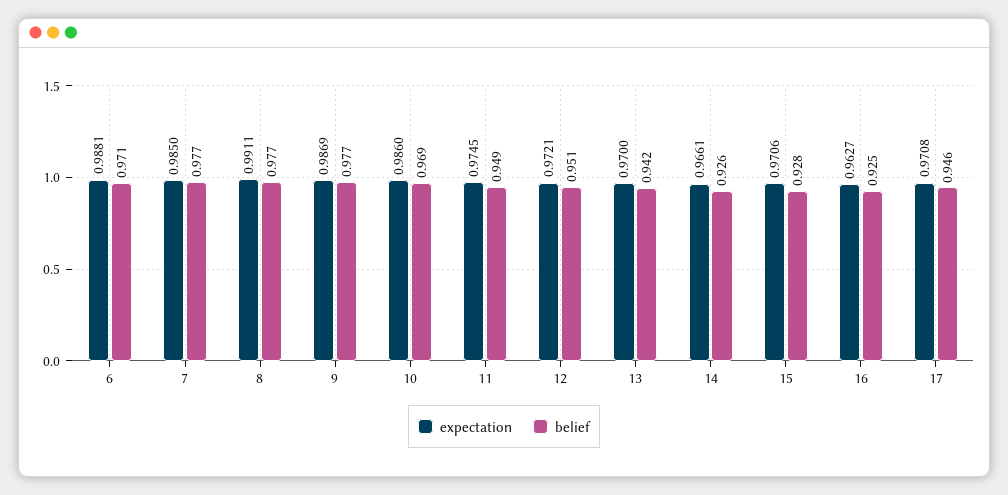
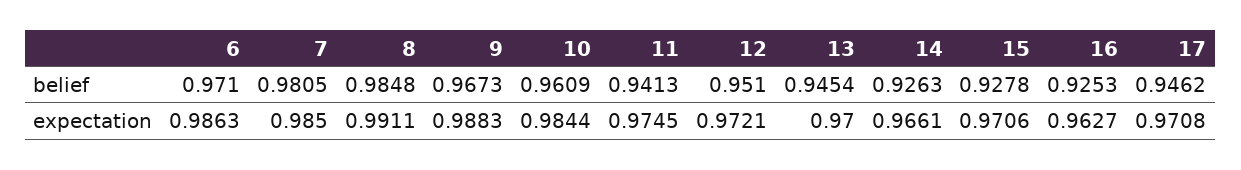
  {
    "expectation": {
-     "6": 0.9881,
+     "6": 0.9863,
      "7": 0.985,
      "8": 0.9911,
-     "9": 0.9869,
+     "9": 0.9883,
-     "10": 0.986,
+     "10": 0.9844,
      "11": 0.9745,
      "12": 0.9721,
      "13": 0.97,
      "14": 0.9661,
      "15": 0.9706,
      "16": 0.9627,
      "17": 0.9708
    },
    "belief": {
      "6": 0.971,
-     "7": 0.977,
+     "7": 0.9805,
-     "8": 0.977,
+     "8": 0.9848,
-     "9": 0.977,
+     "9": 0.9673,
-     "10": 0.969,
+     "10": 0.9609,
-     "11": 0.949,
+     "11": 0.9413,
      "12": 0.951,
-     "13": 0.942,
+     "13": 0.9454,
      "14": 0.9263,
      "15": 0.9278,
      "16": 0.9253,
      "17": 0.9462
    }
  }

